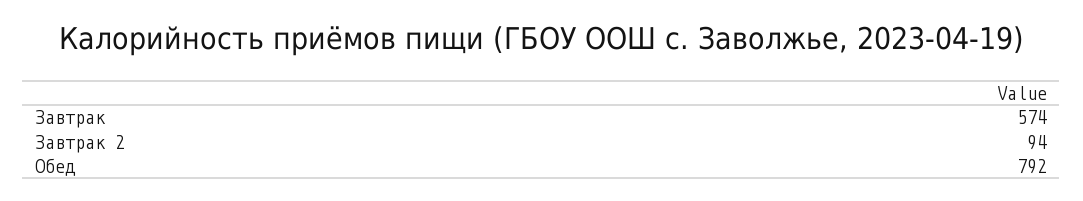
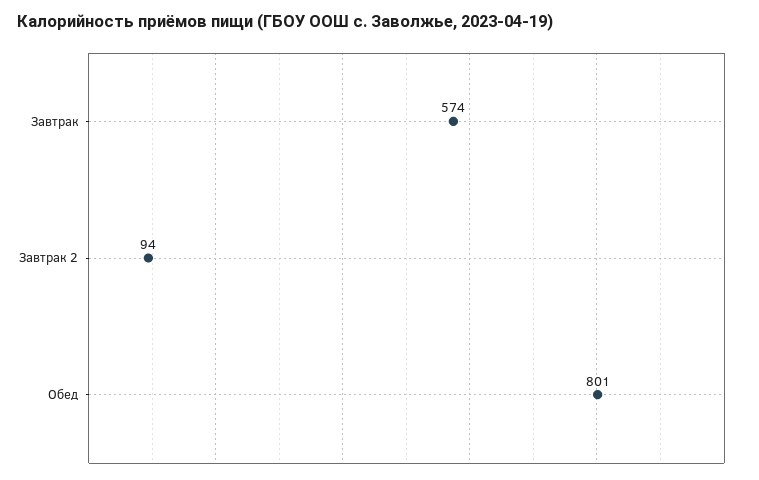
  {
    "Завтрак": 574,
    "Завтрак 2": 94,
-   "Обед": 792
+   "Обед": 801
  }

